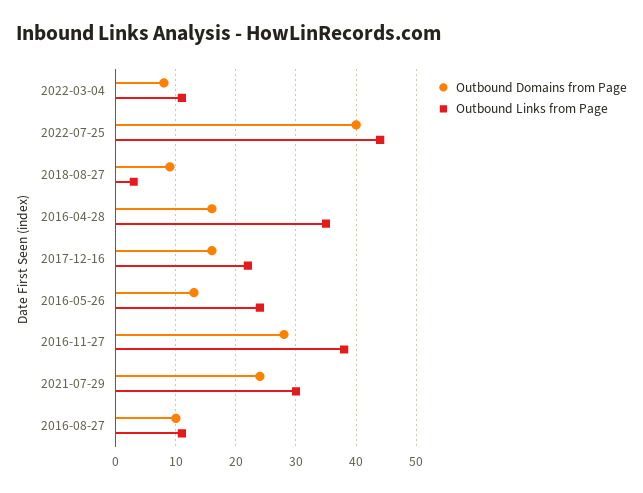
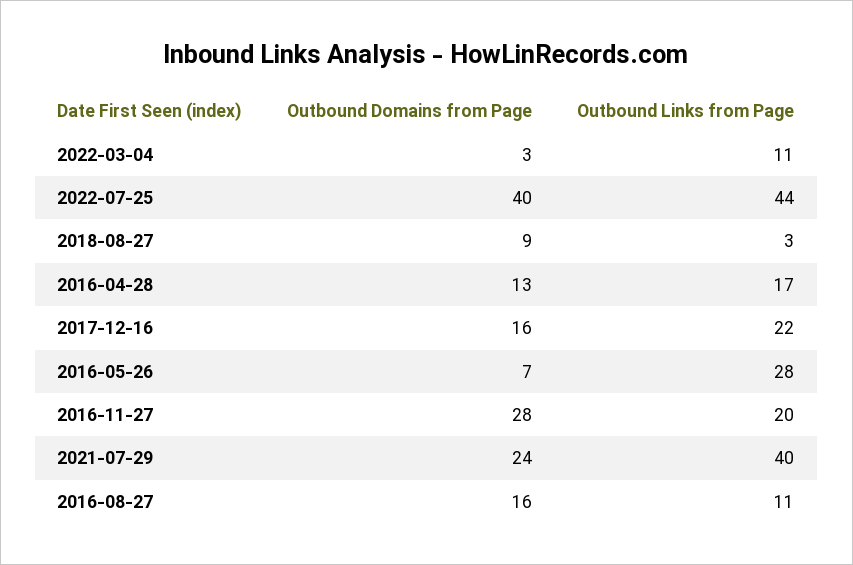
  {
    "Outbound Domains from Page": {
-     "2022-03-04": 8,
+     "2022-03-04": 3,
      "2022-07-25": 40,
      "2018-08-27": 9,
-     "2016-04-28": 16,
+     "2016-04-28": 13,
      "2017-12-16": 16,
-     "2016-05-26": 13,
+     "2016-05-26": 7,
      "2016-11-27": 28,
      "2021-07-29": 24,
-     "2016-08-27": 10
+     "2016-08-27": 16
    },
    "Outbound Links from Page": {
      "2022-03-04": 11,
      "2022-07-25": 44,
      "2018-08-27": 3,
-     "2016-04-28": 35,
+     "2016-04-28": 17,
      "2017-12-16": 22,
-     "2016-05-26": 24,
+     "2016-05-26": 28,
-     "2016-11-27": 38,
+     "2016-11-27": 20,
-     "2021-07-29": 30,
+     "2021-07-29": 40,
      "2016-08-27": 11
    }
  }

